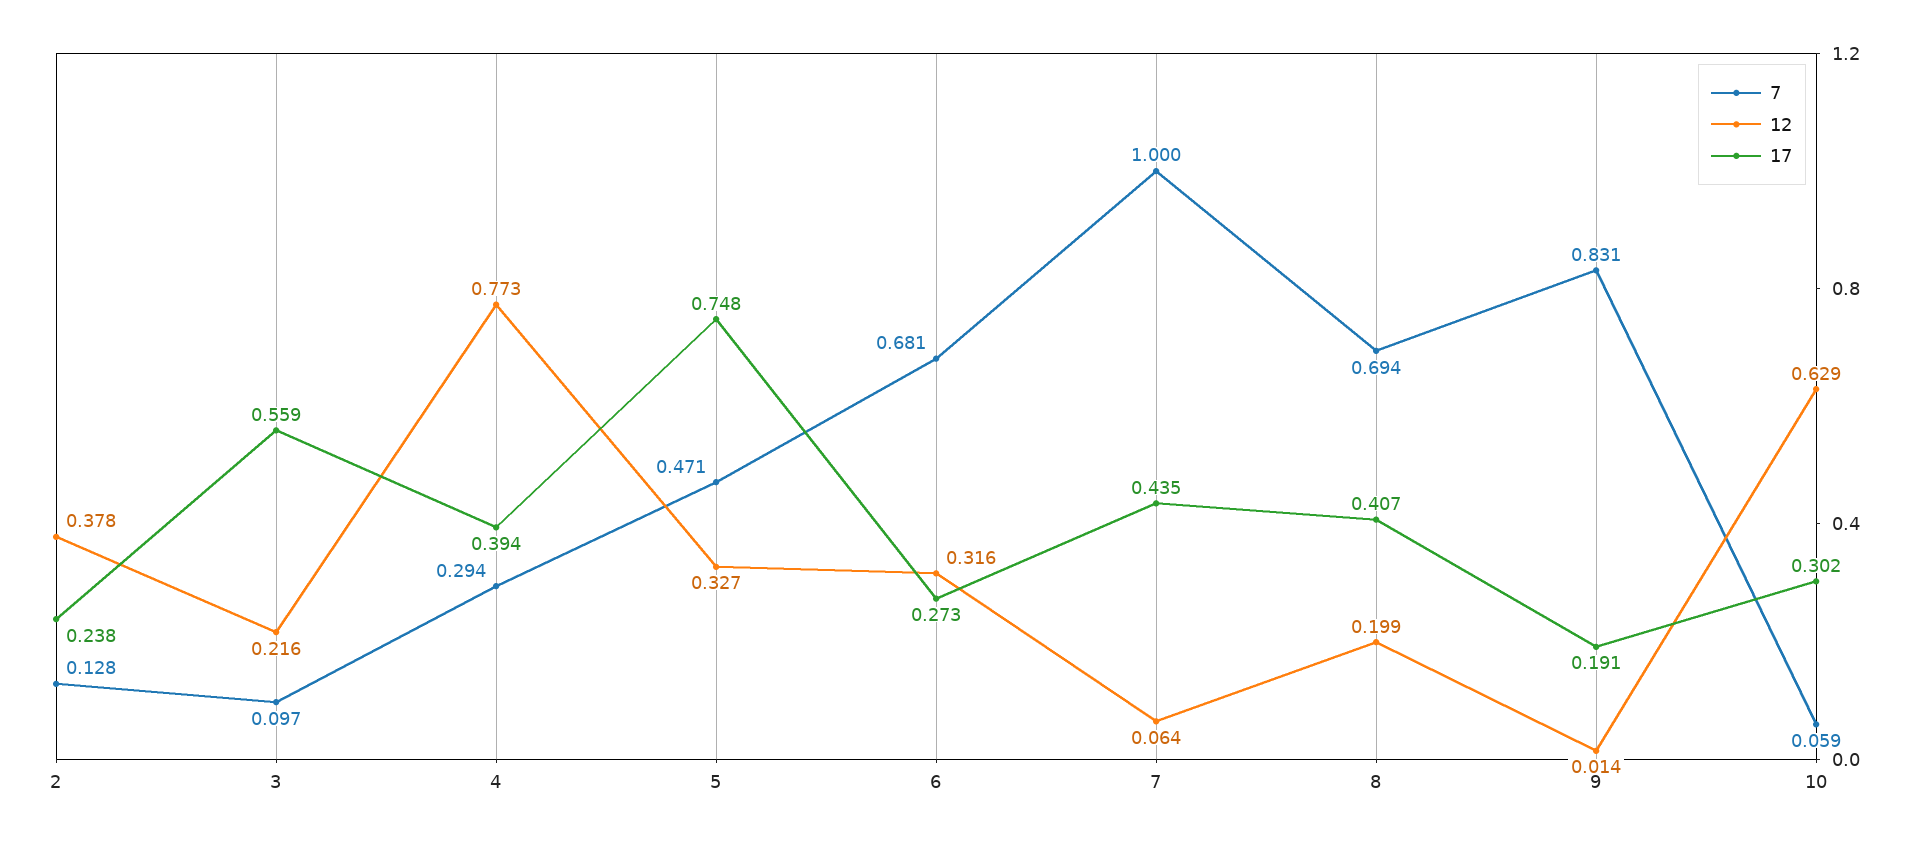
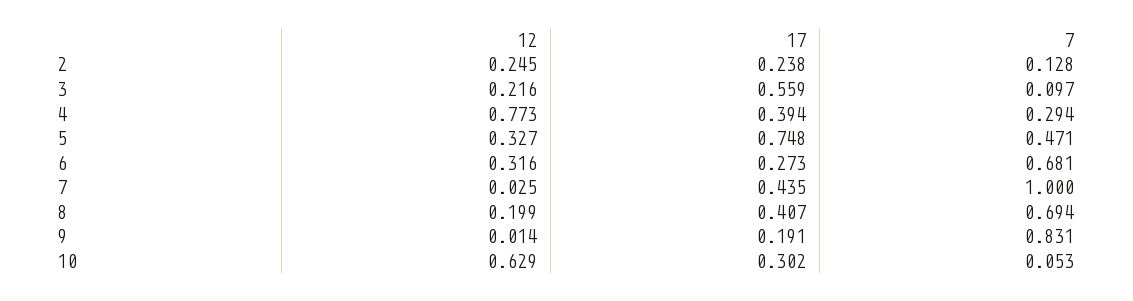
  {
    "7": {
      "2": 0.128,
      "3": 0.097,
      "4": 0.294,
      "5": 0.471,
      "6": 0.681,
      "7": 1,
      "8": 0.694,
      "9": 0.831,
-     "10": 0.059
+     "10": 0.053
    },
    "12": {
-     "2": 0.378,
+     "2": 0.245,
      "3": 0.216,
      "4": 0.773,
      "5": 0.327,
      "6": 0.316,
-     "7": 0.064,
+     "7": 0.025,
      "8": 0.199,
      "9": 0.014,
      "10": 0.629
    },
    "17": {
      "2": 0.238,
      "3": 0.559,
      "4": 0.394,
      "5": 0.748,
      "6": 0.273,
      "7": 0.435,
      "8": 0.407,
      "9": 0.191,
      "10": 0.302
    }
  }

